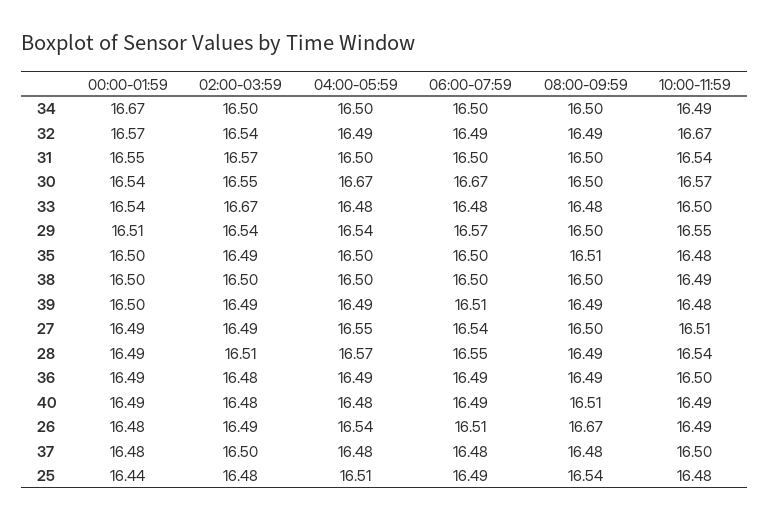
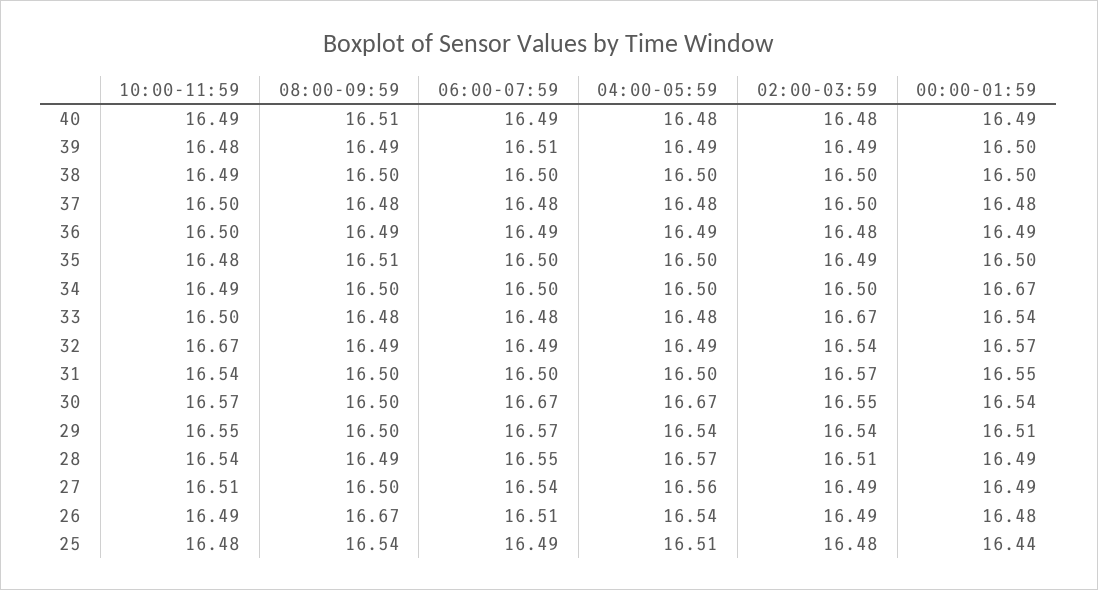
  {
    "00:00-01:59": {
      "34": 16.67,
      "32": 16.57,
      "31": 16.55,
      "30": 16.54,
      "33": 16.54,
      "29": 16.51,
      "35": 16.5,
      "38": 16.5,
      "39": 16.5,
      "27": 16.49,
      "28": 16.49,
      "36": 16.49,
      "40": 16.49,
      "26": 16.48,
      "37": 16.48,
      "25": 16.44
    },
    "02:00-03:59": {
      "34": 16.5,
      "32": 16.54,
      "31": 16.57,
      "30": 16.55,
      "33": 16.67,
      "29": 16.54,
      "35": 16.49,
      "38": 16.5,
      "39": 16.49,
      "27": 16.49,
      "28": 16.51,
      "36": 16.48,
      "40": 16.48,
      "26": 16.49,
      "37": 16.5,
      "25": 16.48
    },
    "04:00-05:59": {
      "34": 16.5,
      "32": 16.49,
      "31": 16.5,
      "30": 16.67,
      "33": 16.48,
      "29": 16.54,
      "35": 16.5,
      "38": 16.5,
      "39": 16.49,
-     "27": 16.55,
+     "27": 16.56,
      "28": 16.57,
      "36": 16.49,
      "40": 16.48,
      "26": 16.54,
      "37": 16.48,
      "25": 16.51
    },
    "06:00-07:59": {
      "34": 16.5,
      "32": 16.49,
      "31": 16.5,
      "30": 16.67,
      "33": 16.48,
      "29": 16.57,
      "35": 16.5,
      "38": 16.5,
      "39": 16.51,
      "27": 16.54,
      "28": 16.55,
      "36": 16.49,
      "40": 16.49,
      "26": 16.51,
      "37": 16.48,
      "25": 16.49
    },
    "08:00-09:59": {
      "34": 16.5,
      "32": 16.49,
      "31": 16.5,
      "30": 16.5,
      "33": 16.48,
      "29": 16.5,
      "35": 16.51,
      "38": 16.5,
      "39": 16.49,
      "27": 16.5,
      "28": 16.49,
      "36": 16.49,
      "40": 16.51,
      "26": 16.67,
      "37": 16.48,
      "25": 16.54
    },
    "10:00-11:59": {
      "34": 16.49,
      "32": 16.67,
      "31": 16.54,
      "30": 16.57,
      "33": 16.5,
      "29": 16.55,
      "35": 16.48,
      "38": 16.49,
      "39": 16.48,
      "27": 16.51,
      "28": 16.54,
      "36": 16.5,
      "40": 16.49,
      "26": 16.49,
      "37": 16.5,
      "25": 16.48
    }
  }

